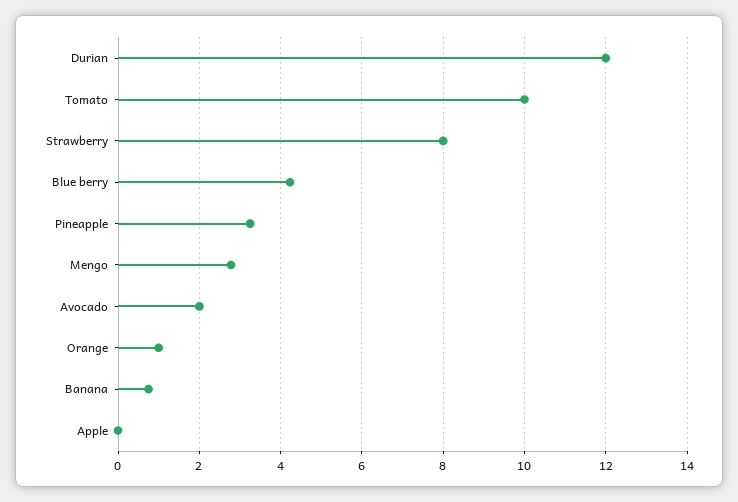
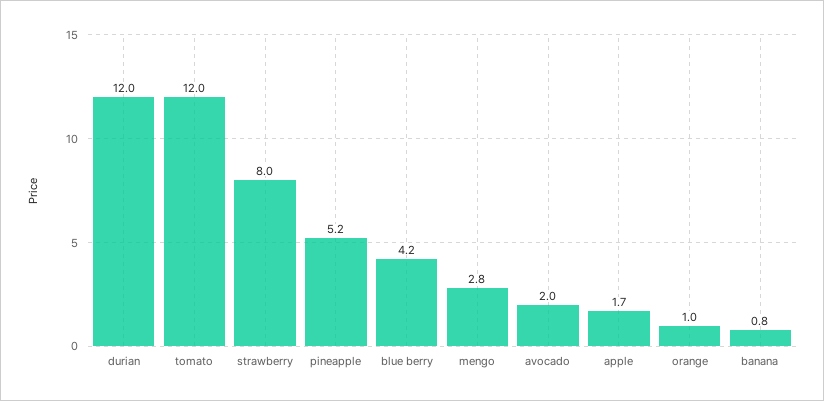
  {
    "Durian": 12,
-   "Tomato": 10,
+   "Tomato": 12,
    "Strawberry": 8,
    "Blue berry": 4.2,
-   "Pineapple": 3.2,
+   "Pineapple": 5.2,
    "Mengo": 2.8,
    "Avocado": 2,
    "Orange": 1,
    "Banana": 0.8,
-   "Apple": 0
+   "Apple": 1.7
  }

